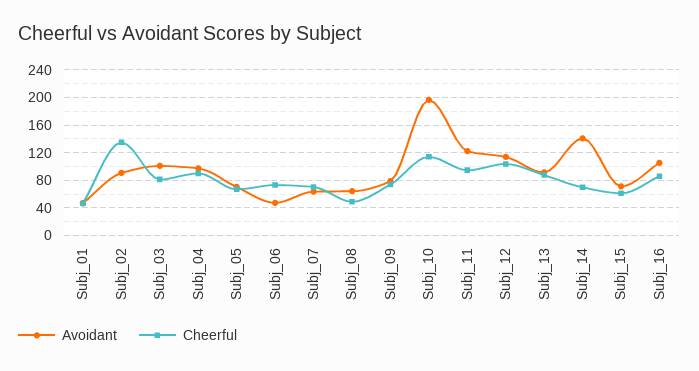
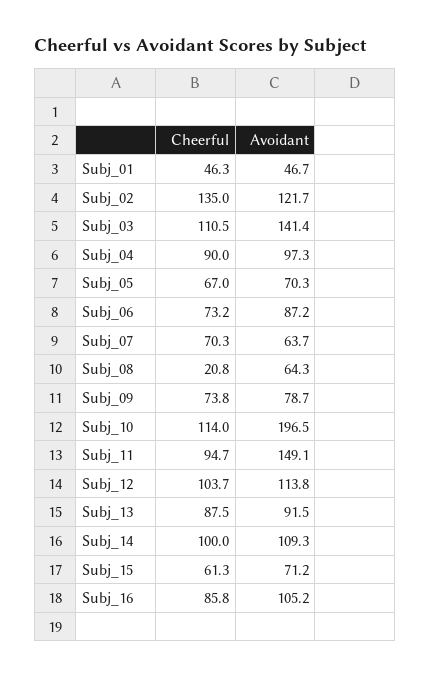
  {
    "Avoidant": {
      "Subj_01": 46.7,
-     "Subj_02": 90,
+     "Subj_02": 121.7,
-     "Subj_03": 100,
+     "Subj_03": 141.4,
      "Subj_04": 97.3,
      "Subj_05": 70.3,
-     "Subj_06": 50,
+     "Subj_06": 87.2,
      "Subj_07": 63.7,
      "Subj_08": 64.3,
      "Subj_09": 78.7,
      "Subj_10": 196.5,
-     "Subj_11": 120,
+     "Subj_11": 149.1,
      "Subj_12": 113.8,
      "Subj_13": 91.5,
-     "Subj_14": 140,
+     "Subj_14": 109.3,
      "Subj_15": 71.2,
      "Subj_16": 105.2
    },
    "Cheerful": {
      "Subj_01": 46.3,
      "Subj_02": 135,
-     "Subj_03": 80,
+     "Subj_03": 110.5,
      "Subj_04": 90,
      "Subj_05": 67,
      "Subj_06": 73.2,
      "Subj_07": 70.3,
-     "Subj_08": 50,
+     "Subj_08": 20.8,
      "Subj_09": 73.8,
      "Subj_10": 114,
      "Subj_11": 94.7,
      "Subj_12": 103.7,
      "Subj_13": 87.5,
-     "Subj_14": 70,
+     "Subj_14": 100,
      "Subj_15": 61.3,
      "Subj_16": 85.8
    }
  }

